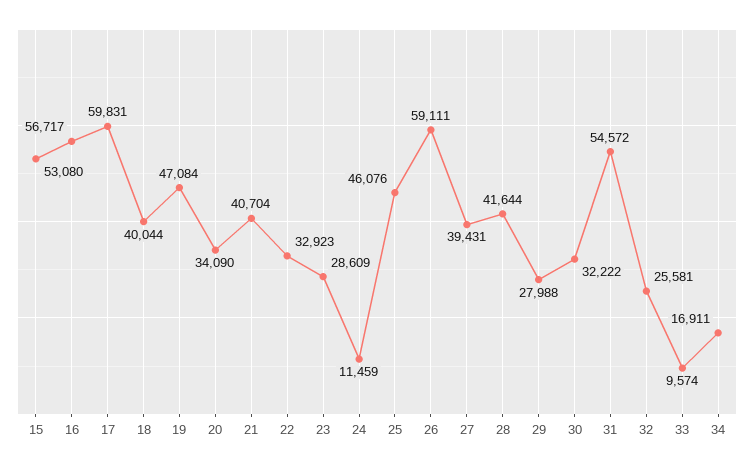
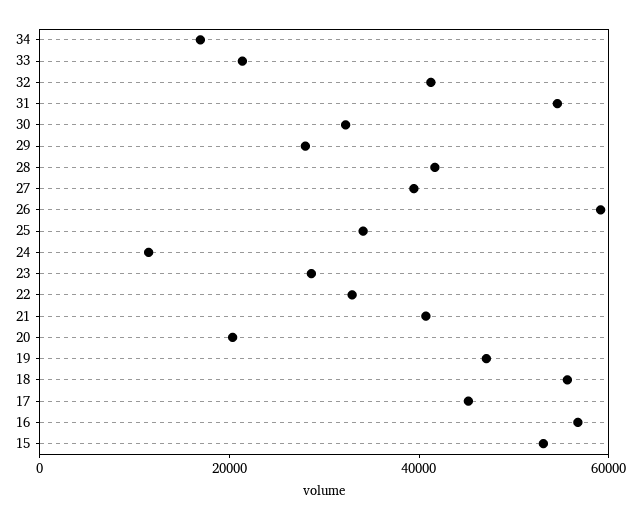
  {
    "15": 53080,
    "16": 56717,
-   "17": 59831,
+   "17": 45000,
-   "18": 40044,
+   "18": 55000,
    "19": 47084,
-   "20": 34090,
+   "20": 20000,
    "21": 40704,
    "22": 32923,
    "23": 28609,
    "24": 11459,
-   "25": 46076,
+   "25": 35000,
    "26": 59111,
    "27": 39431,
    "28": 41644,
    "29": 27988,
    "30": 32222,
    "31": 54572,
-   "32": 25581,
+   "32": 40000,
-   "33": 9574,
+   "33": 20000,
    "34": 16911
  }

